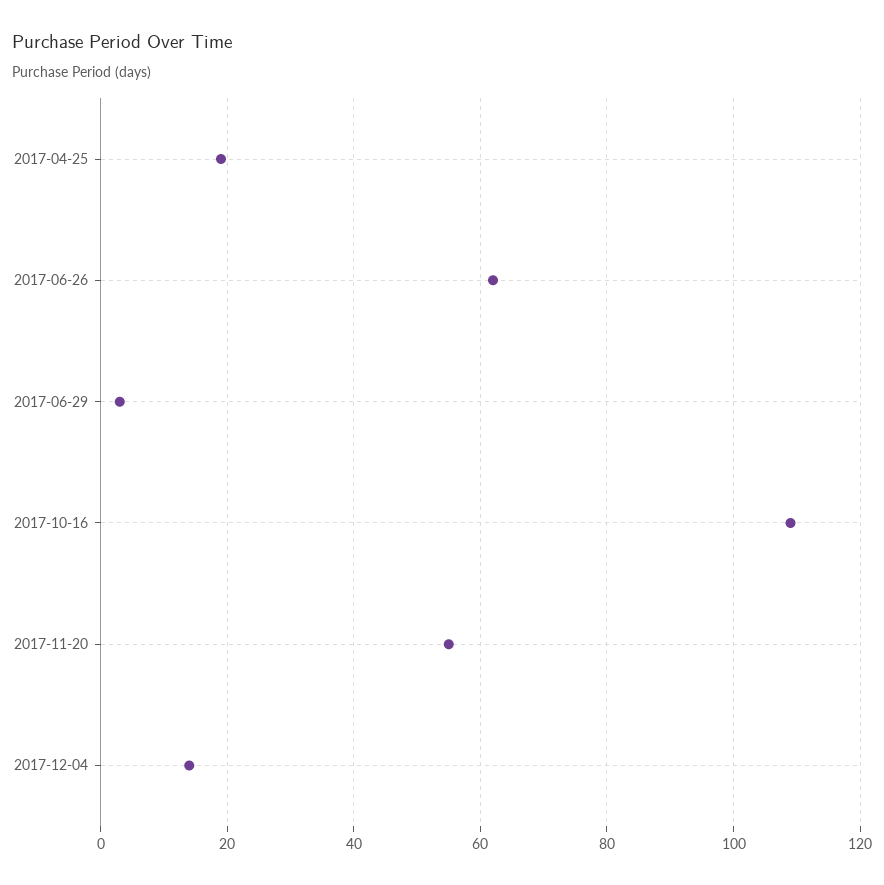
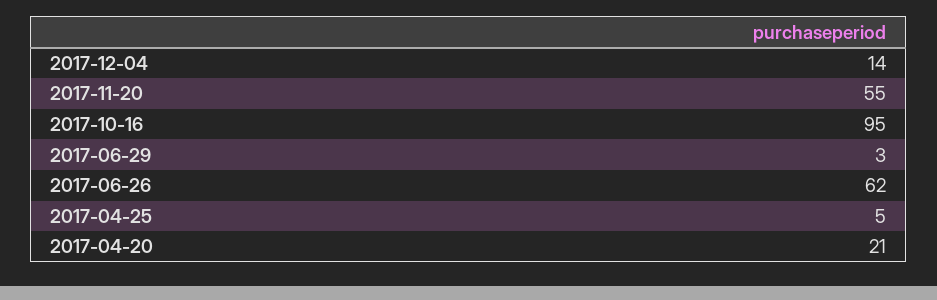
  {
-   "2017-04-25": 20,
+   "2017-04-25": 5,
    "2017-06-26": 62,
    "2017-06-29": 3,
-   "2017-10-16": 110,
+   "2017-10-16": 95,
    "2017-11-20": 55,
-   "2017-12-04": 14
+   "2017-12-04": 14,
+   "2017-04-20": 21
  }

